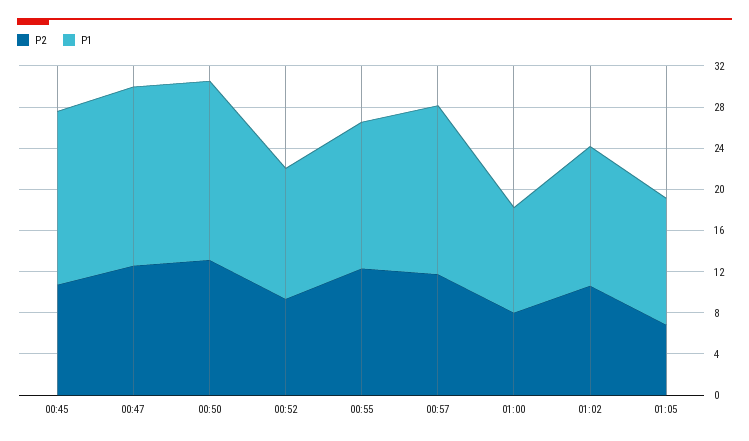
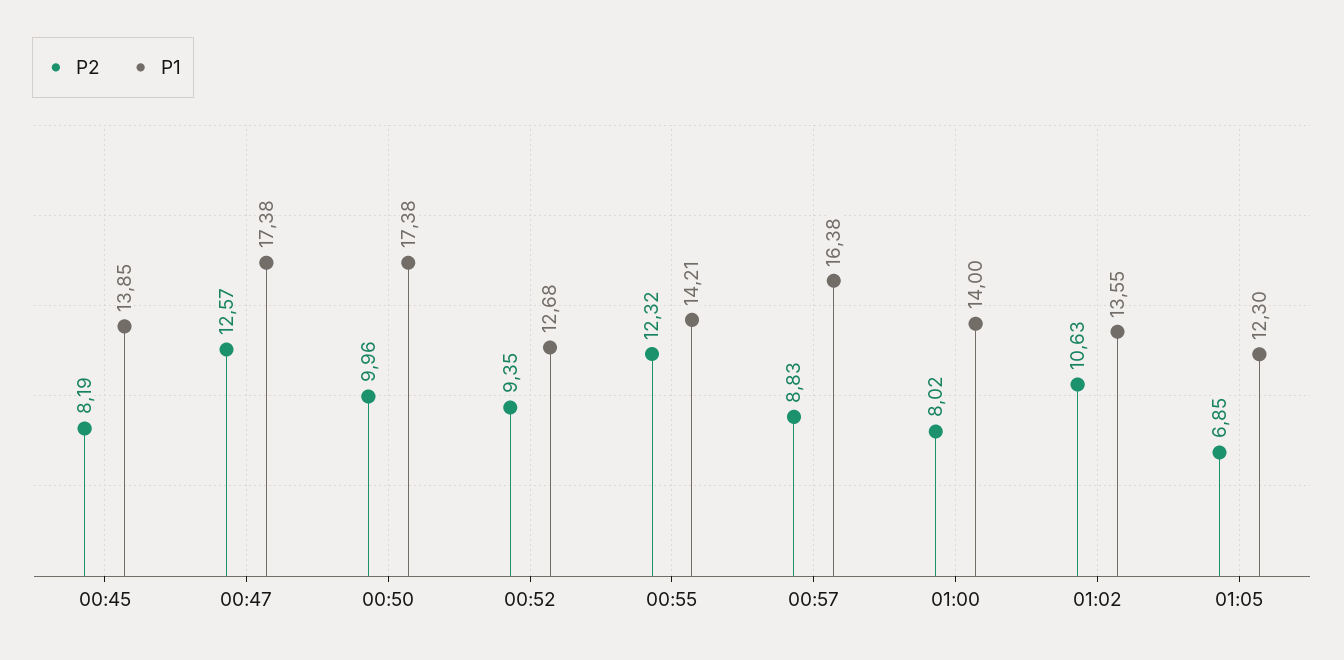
  {
    "P2": {
-     "00:45": 11,
+     "00:45": 8.19,
      "00:47": 12.57,
-     "00:50": 13,
+     "00:50": 9.96,
      "00:52": 9.35,
      "00:55": 12.32,
-     "00:57": 12,
+     "00:57": 8.83,
      "01:00": 8.02,
      "01:02": 10.63,
      "01:05": 6.85
    },
    "P1": {
-     "00:45": 17,
+     "00:45": 13.85,
      "00:47": 17.38,
      "00:50": 17.38,
      "00:52": 12.68,
      "00:55": 14.21,
      "00:57": 16.38,
-     "01:00": 10,
+     "01:00": 14,
      "01:02": 13.55,
      "01:05": 12.3
    }
  }

